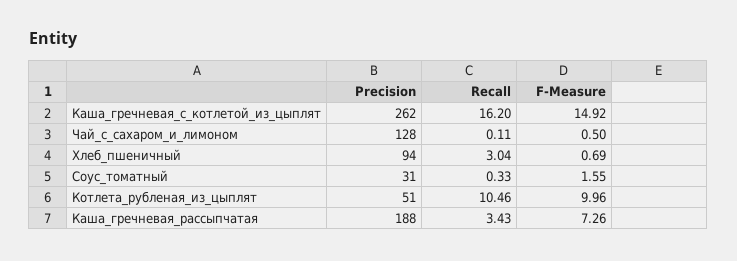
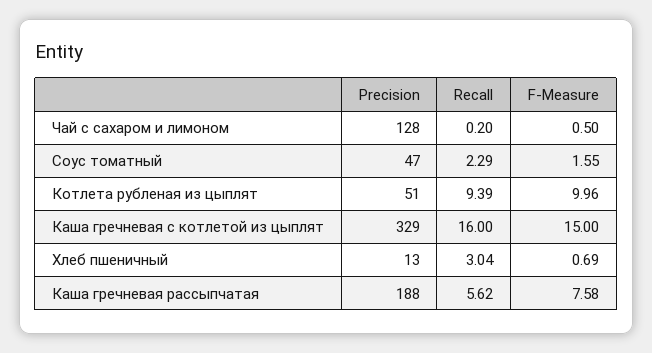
  {
    "Precision": {
-     "Каша_гречневая_с_котлетой_из_цыплят": 262,
+     "Каша_гречневая_с_котлетой_из_цыплят": 329,
      "Чай_с_сахаром_и_лимоном": 128,
-     "Хлеб_пшеничный": 94,
+     "Хлеб_пшеничный": 13,
-     "Соус_томатный": 31,
+     "Соус_томатный": 47,
      "Котлета_рубленая_из_цыплят": 51,
      "Каша_гречневая_рассыпчатая": 188
    },
    "Recall": {
-     "Каша_гречневая_с_котлетой_из_цыплят": 16.2,
+     "Каша_гречневая_с_котлетой_из_цыплят": 16,
-     "Чай_с_сахаром_и_лимоном": 0.11,
+     "Чай_с_сахаром_и_лимоном": 0.2,
      "Хлеб_пшеничный": 3.04,
-     "Соус_томатный": 0.33,
+     "Соус_томатный": 2.29,
-     "Котлета_рубленая_из_цыплят": 10.46,
+     "Котлета_рубленая_из_цыплят": 9.39,
-     "Каша_гречневая_рассыпчатая": 3.43
+     "Каша_гречневая_рассыпчатая": 5.62
    },
    "F-Measure": {
-     "Каша_гречневая_с_котлетой_из_цыплят": 14.92,
+     "Каша_гречневая_с_котлетой_из_цыплят": 15,
      "Чай_с_сахаром_и_лимоном": 0.5,
      "Хлеб_пшеничный": 0.69,
      "Соус_томатный": 1.55,
      "Котлета_рубленая_из_цыплят": 9.96,
-     "Каша_гречневая_рассыпчатая": 7.26
+     "Каша_гречневая_рассыпчатая": 7.58
    }
  }

